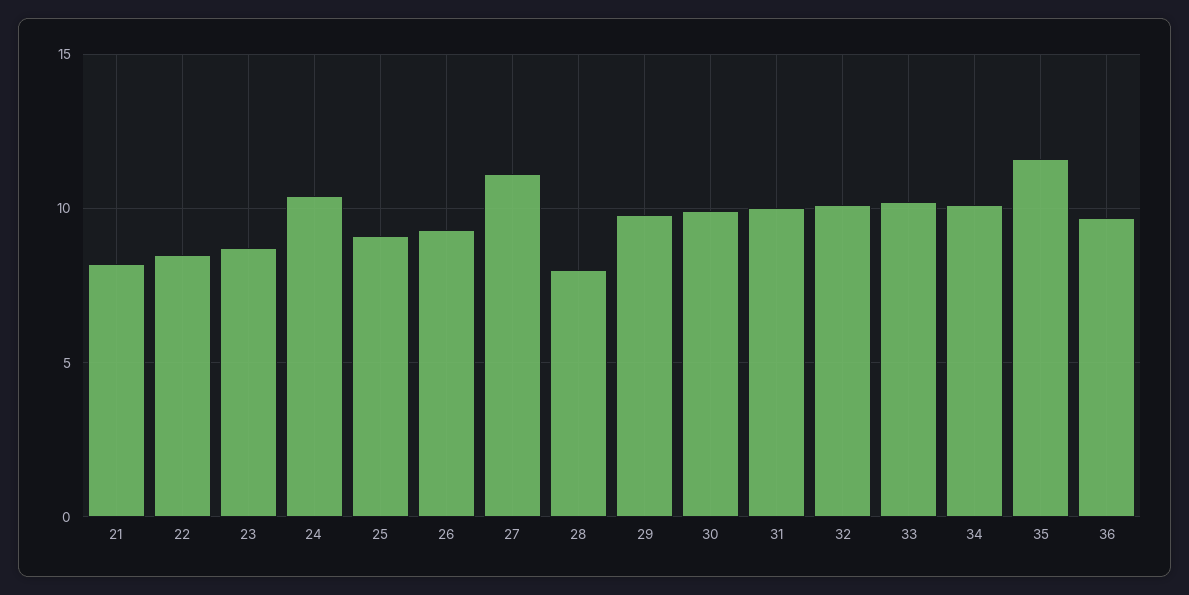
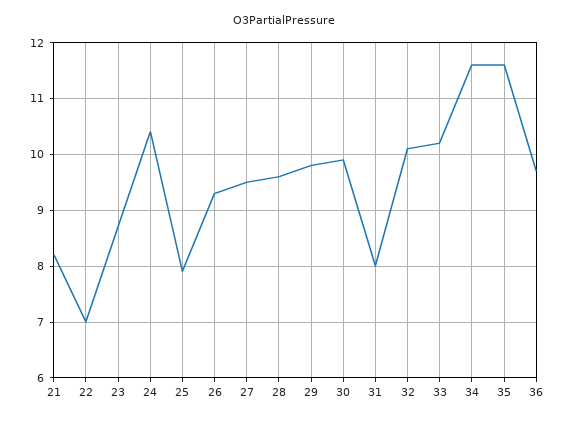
  {
    "21": 8,
-   "22": 8.5,
+   "22": 7,
    "23": 8.5,
    "24": 10.5,
-   "25": 9,
+   "25": 8,
    "26": 9.5,
-   "27": 11,
+   "27": 9.5,
-   "28": 8,
+   "28": 9.5,
    "29": 10,
    "30": 10,
-   "31": 10,
+   "31": 8,
    "32": 10,
    "33": 10,
-   "34": 10,
+   "34": 11.5,
    "35": 11.5,
    "36": 9.5
  }

